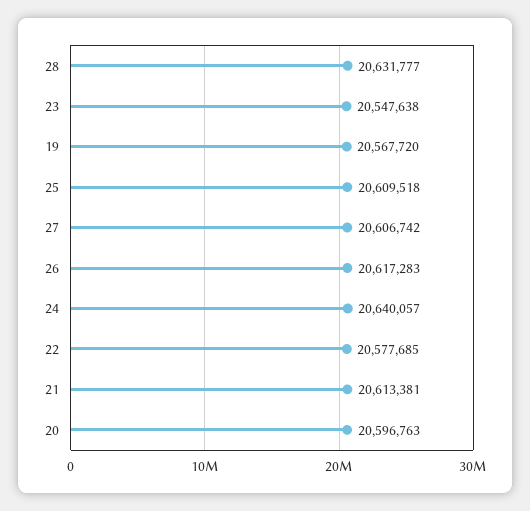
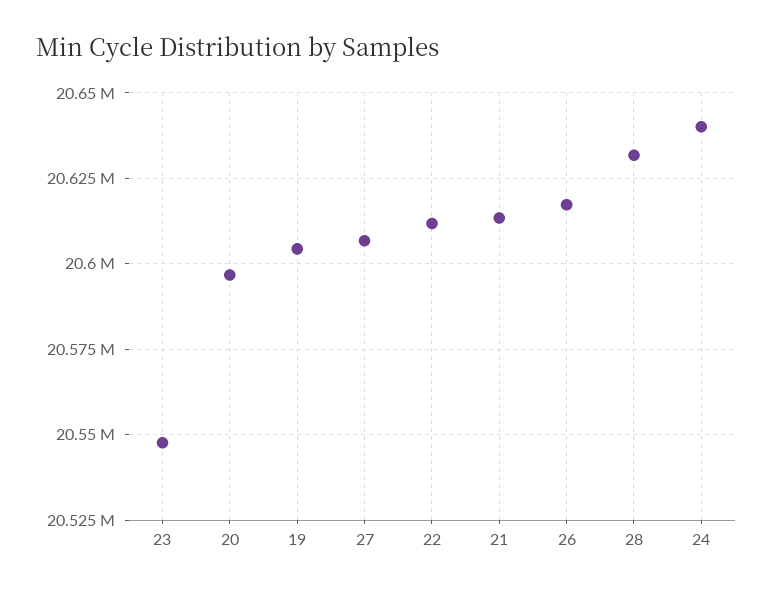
  {
    "28": 20631777,
    "23": 20547638,
-   "19": 20567720,
+   "19": 20605000,
-   "25": 20609518,
    "27": 20606742,
    "26": 20617283,
    "24": 20640057,
-   "22": 20577685,
+   "22": 20612500,
    "21": 20613381,
    "20": 20596763
  }

